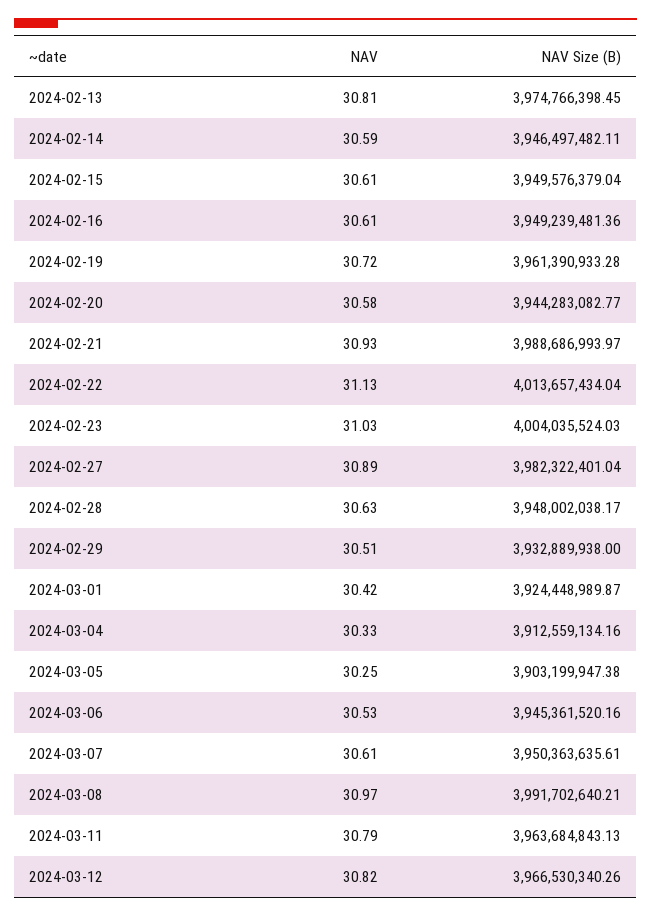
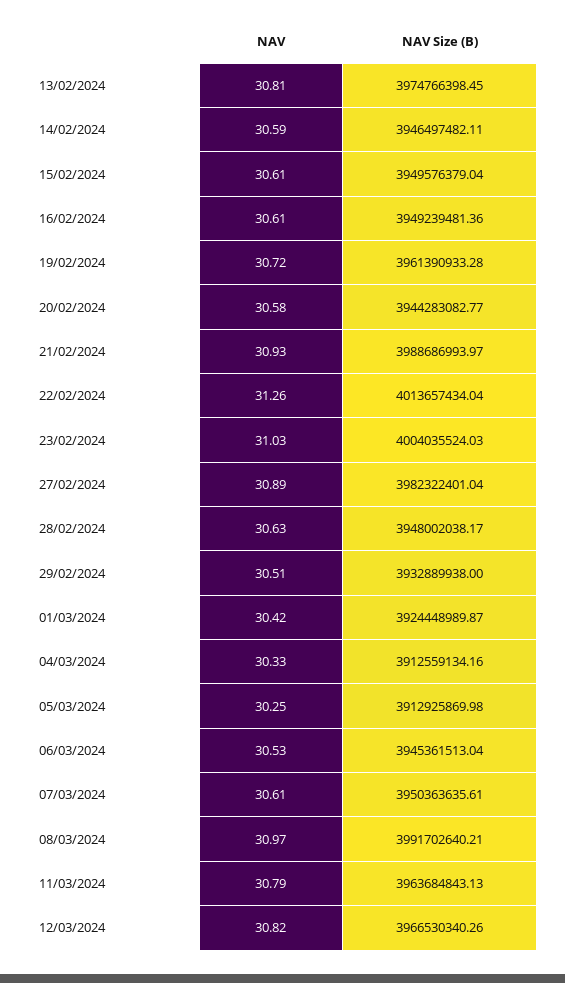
  {
    "NAV": {
      "2024-02-13": 30.81,
      "2024-02-14": 30.59,
      "2024-02-15": 30.61,
      "2024-02-16": 30.61,
      "2024-02-19": 30.72,
      "2024-02-20": 30.58,
      "2024-02-21": 30.93,
-     "2024-02-22": 31.13,
+     "2024-02-22": 31.26,
      "2024-02-23": 31.03,
      "2024-02-27": 30.89,
      "2024-02-28": 30.63,
      "2024-02-29": 30.51,
      "2024-03-01": 30.42,
      "2024-03-04": 30.33,
      "2024-03-05": 30.25,
      "2024-03-06": 30.53,
      "2024-03-07": 30.61,
      "2024-03-08": 30.97,
      "2024-03-11": 30.79,
      "2024-03-12": 30.82
    },
    "NAV Size (B)": {
      "2024-02-13": 3974766398.45,
      "2024-02-14": 3946497482.11,
      "2024-02-15": 3949576379.04,
      "2024-02-16": 3949239481.36,
      "2024-02-19": 3961390933.28,
      "2024-02-20": 3944283082.77,
      "2024-02-21": 3988686993.97,
      "2024-02-22": 4013657434.04,
      "2024-02-23": 4004035524.03,
      "2024-02-27": 3982322401.04,
      "2024-02-28": 3948002038.17,
      "2024-02-29": 3932889938,
      "2024-03-01": 3924448989.87,
      "2024-03-04": 3912559134.16,
-     "2024-03-05": 3903199947.38,
+     "2024-03-05": 3912925869.98,
-     "2024-03-06": 3945361520.16,
+     "2024-03-06": 3945361513.04,
      "2024-03-07": 3950363635.61,
      "2024-03-08": 3991702640.21,
      "2024-03-11": 3963684843.13,
      "2024-03-12": 3966530340.26
    }
  }

